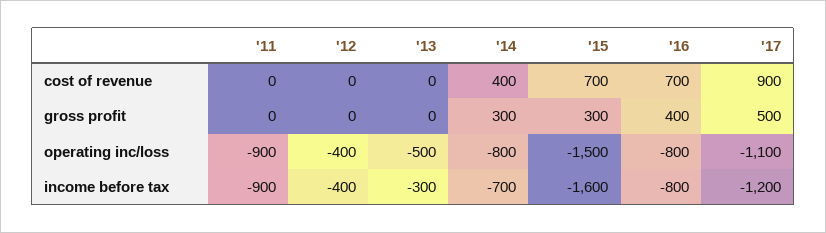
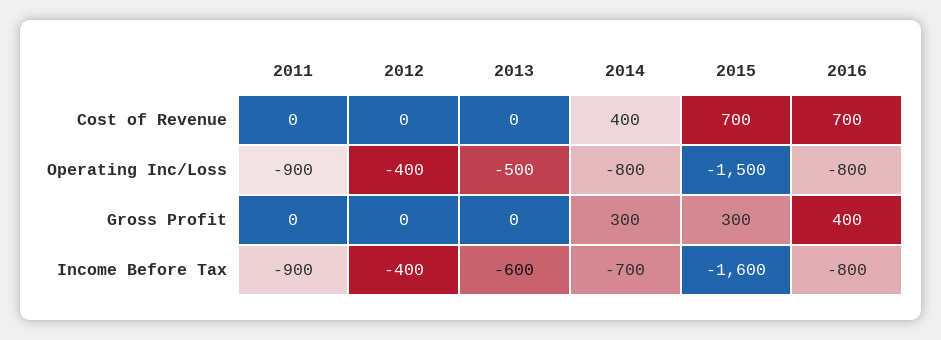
  {
    "'11": {
      "cost of revenue": 0,
      "gross profit": 0,
      "operating inc/loss": -900,
      "income before tax": -900
    },
    "'12": {
      "cost of revenue": 0,
      "gross profit": 0,
      "operating inc/loss": -400,
      "income before tax": -400
    },
    "'13": {
      "cost of revenue": 0,
      "gross profit": 0,
      "operating inc/loss": -500,
-     "income before tax": -300
+     "income before tax": -600
    },
    "'14": {
      "cost of revenue": 400,
      "gross profit": 300,
      "operating inc/loss": -800,
      "income before tax": -700
    },
    "'15": {
      "cost of revenue": 700,
      "gross profit": 300,
      "operating inc/loss": -1500,
      "income before tax": -1600
    },
    "'16": {
      "cost of revenue": 700,
      "gross profit": 400,
      "operating inc/loss": -800,
      "income before tax": -800
-   },
+   }
-   "'17": {
-     "cost of revenue": 900,
-     "gross profit": 500,
-     "operating inc/loss": -1100,
-     "income before tax": -1200
-   }
  }

